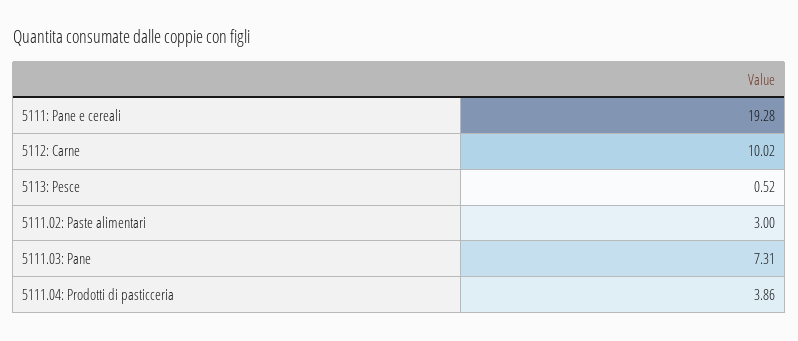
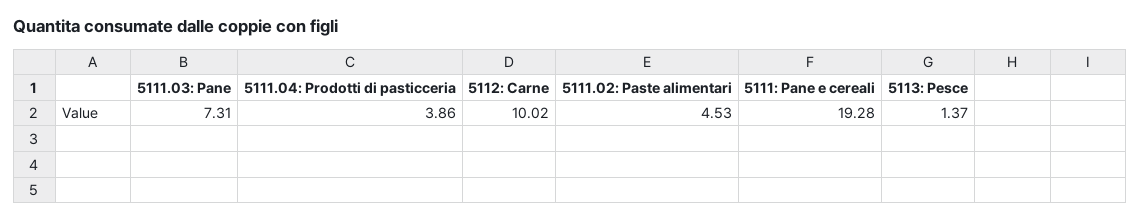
  {
    "5111: Pane e cereali": 19.28,
    "5112: Carne": 10.02,
-   "5113: Pesce": 0.52,
+   "5113: Pesce": 1.37,
-   "5111.02: Paste alimentari": 3,
+   "5111.02: Paste alimentari": 4.53,
    "5111.03: Pane": 7.31,
    "5111.04: Prodotti di pasticceria": 3.86
  }

